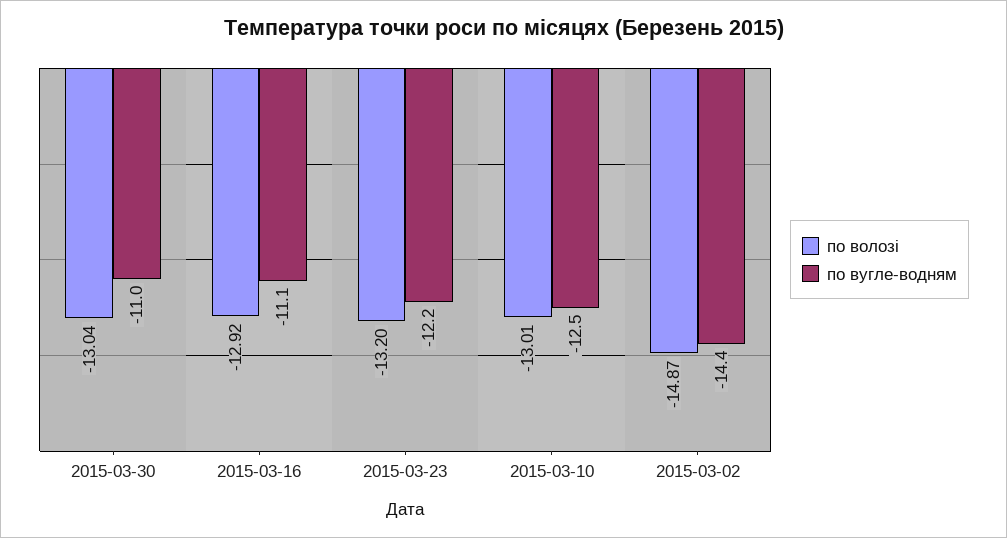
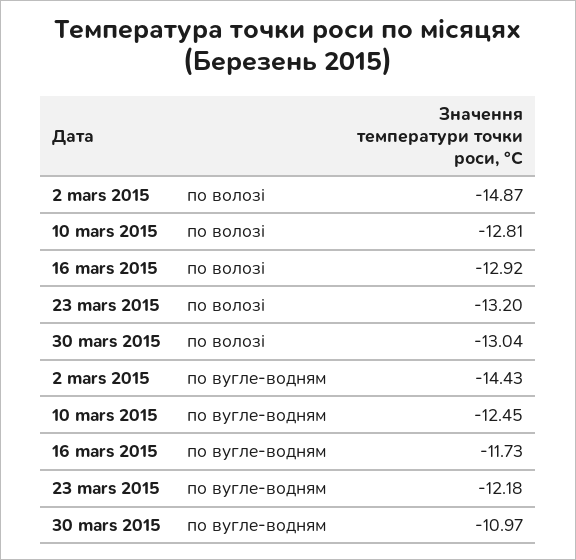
  {
    "по волозі": {
      "2015-03-30": -13.04,
      "2015-03-16": -12.92,
      "2015-03-23": -13.2,
-     "2015-03-10": -13.01,
+     "2015-03-10": -12.81,
      "2015-03-02": -14.87
    },
    "по вугле-водням": {
      "2015-03-30": -10.97,
-     "2015-03-16": -11.1,
+     "2015-03-16": -11.73,
      "2015-03-23": -12.18,
      "2015-03-10": -12.45,
      "2015-03-02": -14.43
    }
  }

